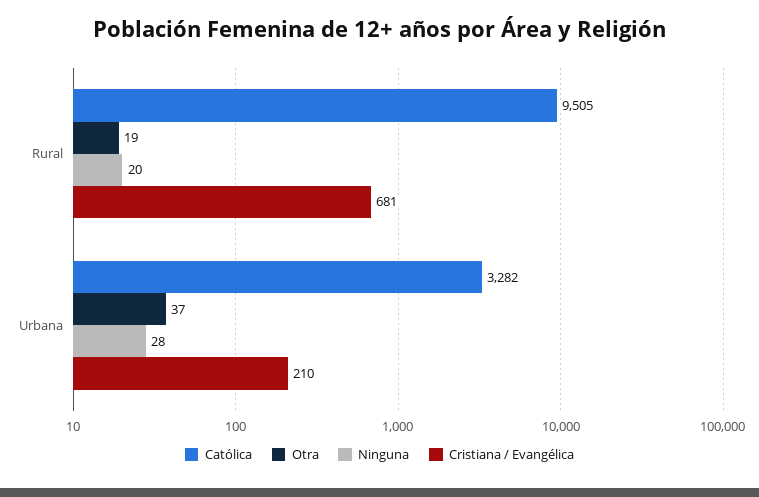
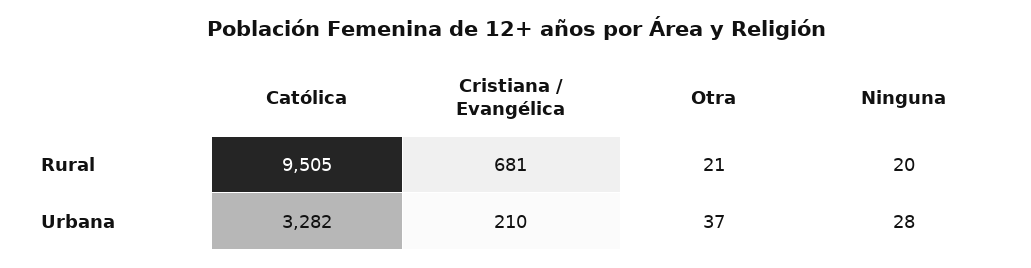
  {
    "Católica": {
      "Rural": 9505,
      "Urbana": 3282
    },
    "Otra": {
-     "Rural": 19,
+     "Rural": 21,
      "Urbana": 37
    },
    "Ninguna": {
      "Rural": 20,
      "Urbana": 28
    },
    "Cristiana / Evangélica": {
      "Rural": 681,
      "Urbana": 210
    }
  }

